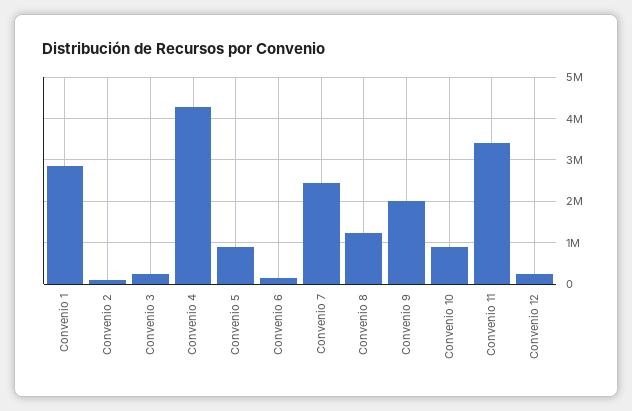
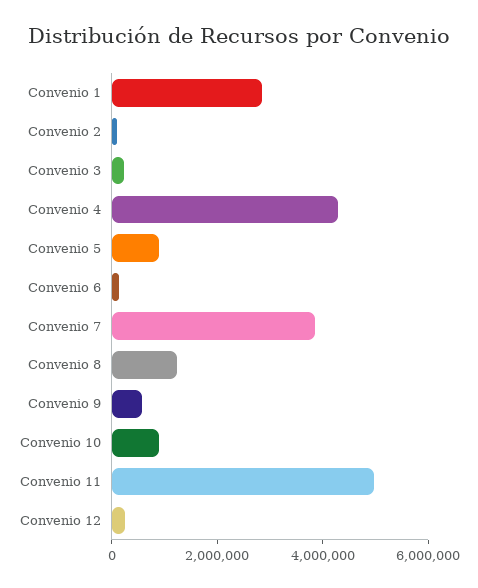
  {
    "Convenio 1": 2800000,
    "Convenio 2": 0,
    "Convenio 3": 200000,
    "Convenio 4": 4200000,
    "Convenio 5": 1000000,
    "Convenio 6": 200000,
-   "Convenio 7": 2400000,
+   "Convenio 7": 4000000,
    "Convenio 8": 1200000,
-   "Convenio 9": 2000000,
+   "Convenio 9": 500000,
    "Convenio 10": 1000000,
-   "Convenio 11": 3400000,
+   "Convenio 11": 5000000,
    "Convenio 12": 200000
  }

